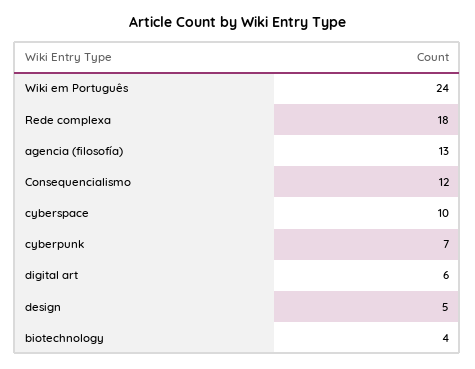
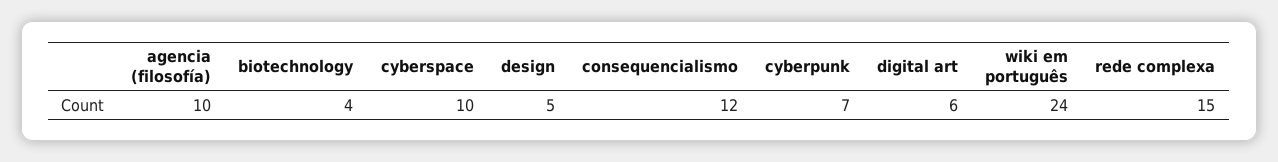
  {
    "Wiki em Português": 24,
-   "Rede complexa": 18,
+   "Rede complexa": 15,
-   "agencia (filosofía)": 13,
+   "agencia (filosofía)": 10,
    "Consequencialismo": 12,
    "cyberspace": 10,
    "cyberpunk": 7,
    "digital art": 6,
    "design": 5,
    "biotechnology": 4
  }

